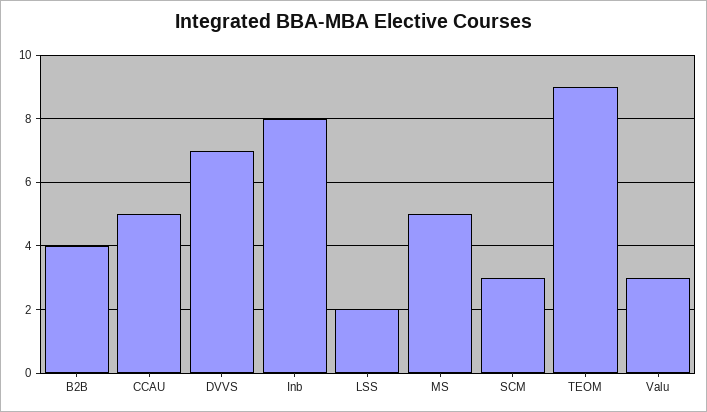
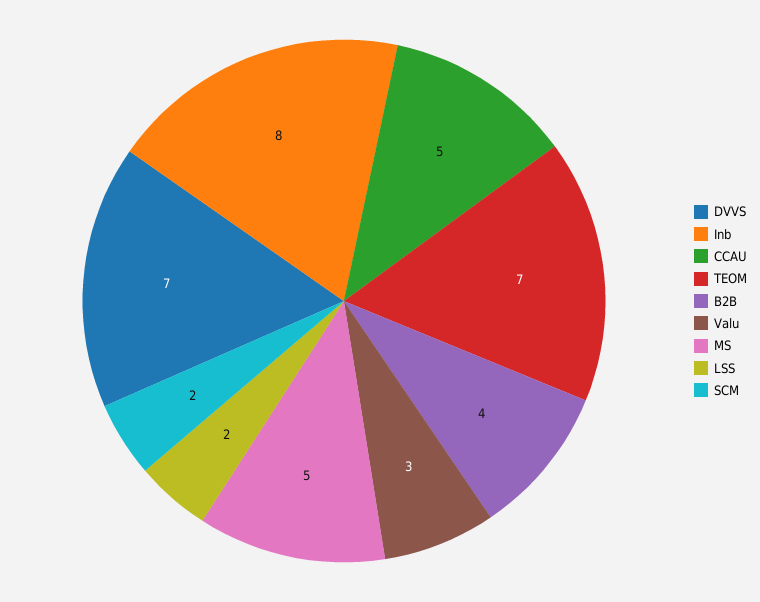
  {
    "B2B": 4,
    "CCAU": 5,
    "DVVS": 7,
    "Inb": 8,
    "LSS": 2,
    "MS": 5,
-   "SCM": 3,
+   "SCM": 2,
-   "TEOM": 9,
+   "TEOM": 7,
    "Valu": 3
  }

